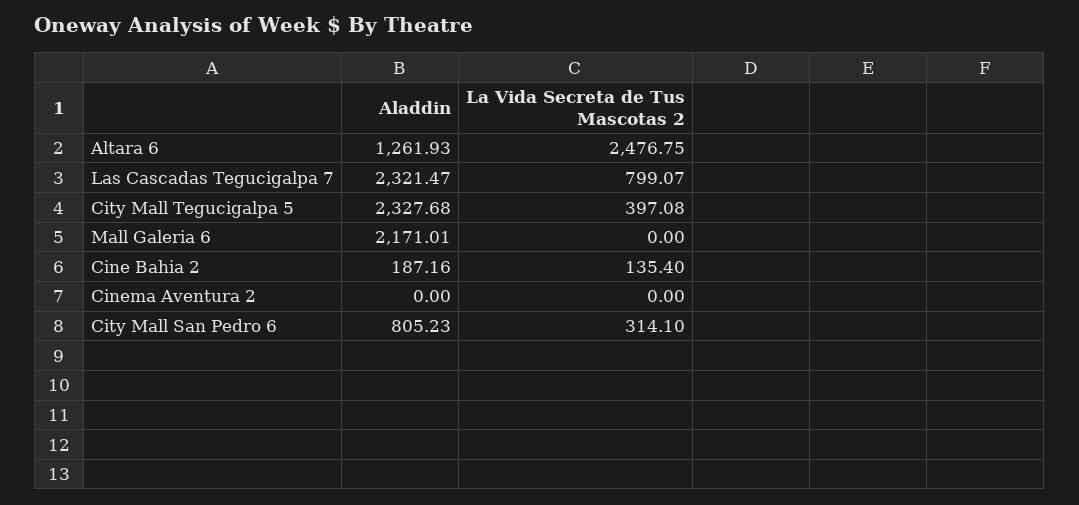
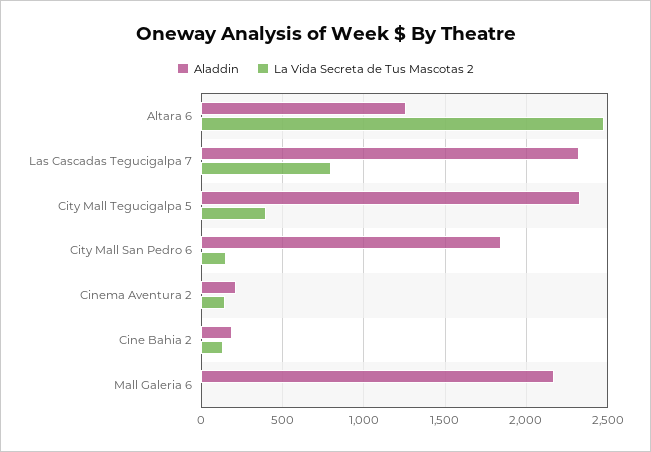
  {
    "Aladdin": {
      "Altara 6": 1261.93,
      "Las Cascadas Tegucigalpa 7": 2321.47,
      "City Mall Tegucigalpa 5": 2327.68,
      "Mall Galeria 6": 2171.01,
      "Cine Bahia 2": 187.16,
-     "Cinema Aventura 2": 0,
+     "Cinema Aventura 2": 200,
-     "City Mall San Pedro 6": 805.23
+     "City Mall San Pedro 6": 1850
    },
    "La Vida Secreta de Tus Mascotas 2": {
      "Altara 6": 2476.75,
      "Las Cascadas Tegucigalpa 7": 799.07,
      "City Mall Tegucigalpa 5": 397.08,
      "Mall Galeria 6": 0,
      "Cine Bahia 2": 135.4,
-     "Cinema Aventura 2": 0,
+     "Cinema Aventura 2": 150,
-     "City Mall San Pedro 6": 314.1
+     "City Mall San Pedro 6": 150
    }
  }

